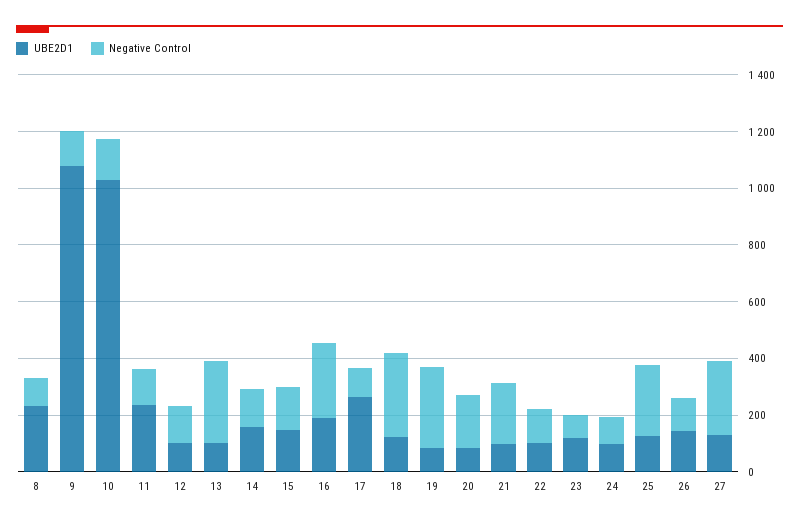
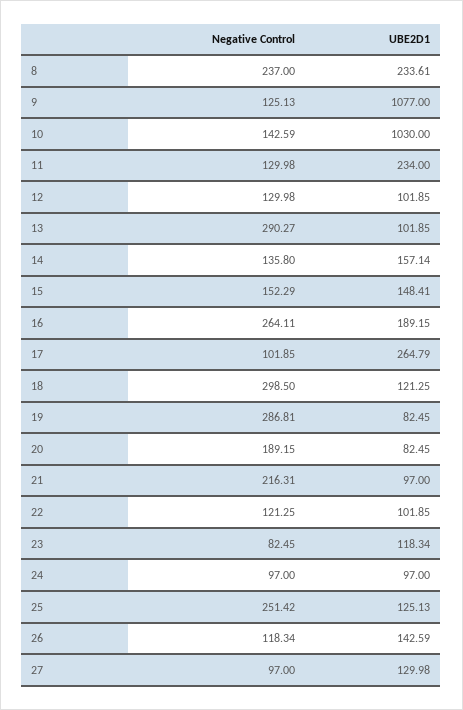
  {
    "UBE2D1": {
      "8": 233.61,
      "9": 1077,
      "10": 1030,
      "11": 234,
      "12": 101.85,
      "13": 101.85,
      "14": 157.14,
      "15": 148.41,
      "16": 189.15,
      "17": 264.79,
      "18": 121.25,
      "19": 82.45,
      "20": 82.45,
      "21": 97,
      "22": 101.85,
      "23": 118.34,
      "24": 97,
      "25": 125.13,
      "26": 142.59,
      "27": 129.98
    },
    "Negative Control": {
-     "8": 100,
+     "8": 237,
      "9": 125.13,
      "10": 142.59,
      "11": 129.98,
      "12": 129.98,
      "13": 290.27,
      "14": 135.8,
      "15": 152.29,
      "16": 264.11,
      "17": 101.85,
      "18": 298.5,
      "19": 286.81,
      "20": 189.15,
      "21": 216.31,
      "22": 121.25,
      "23": 82.45,
      "24": 97,
      "25": 251.42,
      "26": 118.34,
-     "27": 250
+     "27": 97
    }
  }

